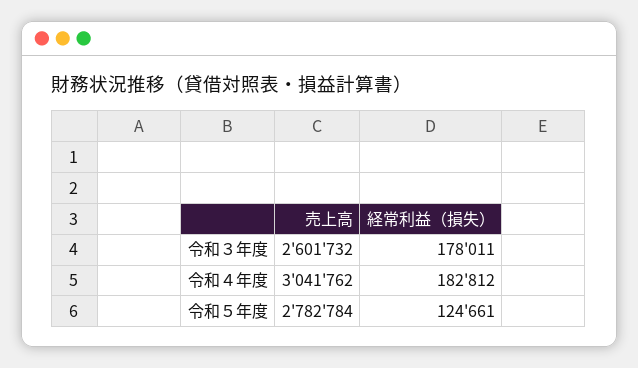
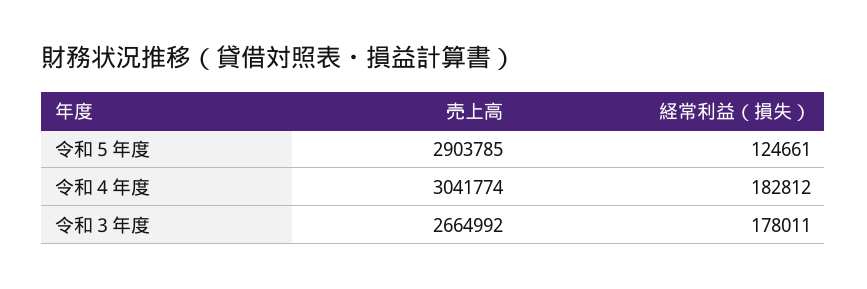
  {
    "売上高": {
-     "令和３年度": 2601732,
+     "令和３年度": 2664992,
-     "令和４年度": 3041762,
+     "令和４年度": 3041774,
-     "令和５年度": 2782784
+     "令和５年度": 2903785
    },
    "経常利益（損失）": {
      "令和３年度": 178011,
      "令和４年度": 182812,
      "令和５年度": 124661
    }
  }

